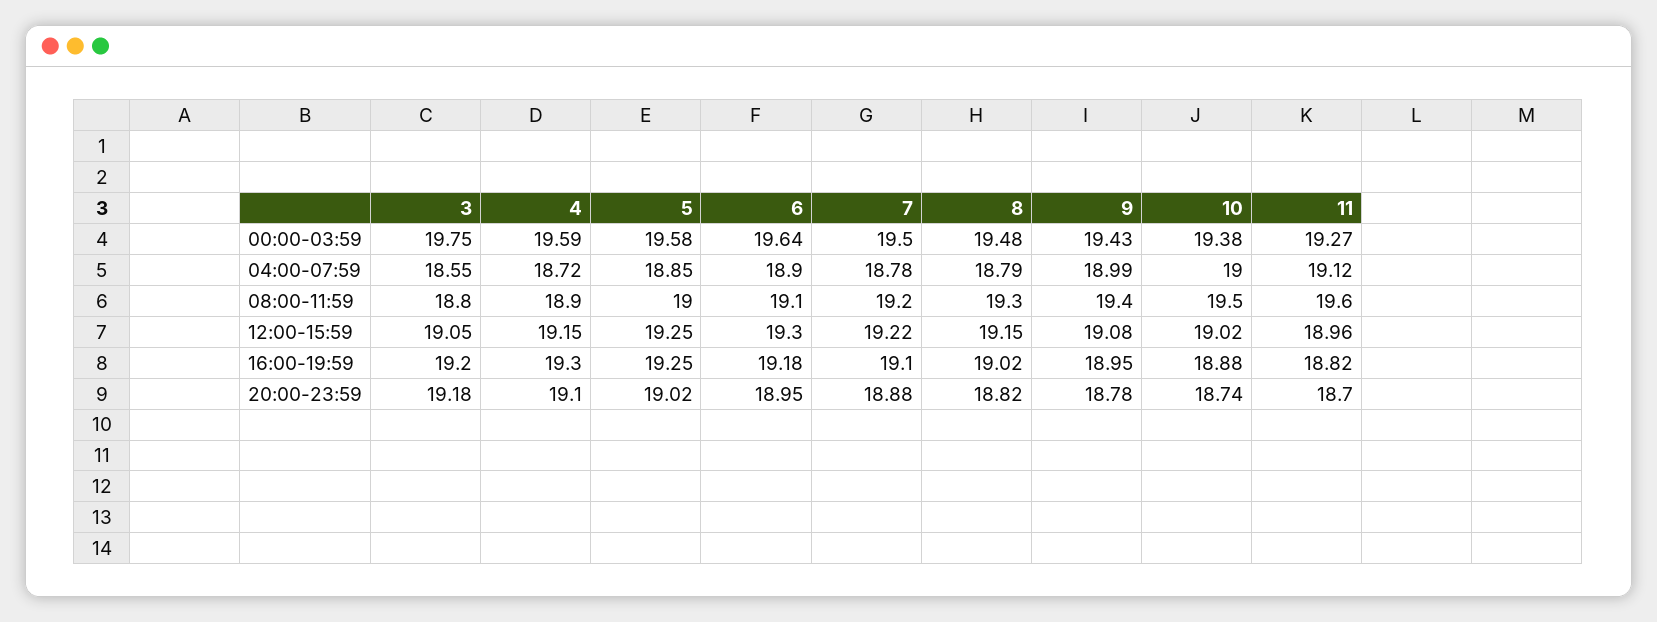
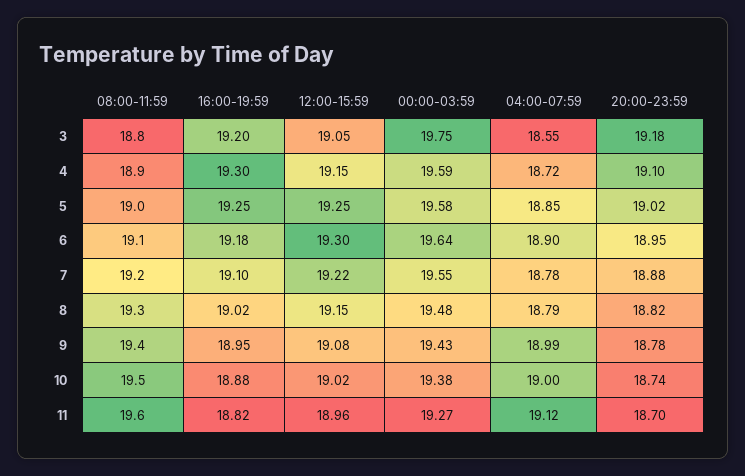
  {
    "3": {
      "00:00-03:59": 19.75,
      "04:00-07:59": 18.55,
      "08:00-11:59": 18.8,
      "12:00-15:59": 19.05,
      "16:00-19:59": 19.2,
      "20:00-23:59": 19.18
    },
    "4": {
      "00:00-03:59": 19.59,
      "04:00-07:59": 18.72,
      "08:00-11:59": 18.9,
      "12:00-15:59": 19.15,
      "16:00-19:59": 19.3,
      "20:00-23:59": 19.1
    },
    "5": {
      "00:00-03:59": 19.58,
      "04:00-07:59": 18.85,
      "08:00-11:59": 19,
      "12:00-15:59": 19.25,
      "16:00-19:59": 19.25,
      "20:00-23:59": 19.02
    },
    "6": {
      "00:00-03:59": 19.64,
      "04:00-07:59": 18.9,
      "08:00-11:59": 19.1,
      "12:00-15:59": 19.3,
      "16:00-19:59": 19.18,
      "20:00-23:59": 18.95
    },
    "7": {
-     "00:00-03:59": 19.5,
+     "00:00-03:59": 19.55,
      "04:00-07:59": 18.78,
      "08:00-11:59": 19.2,
      "12:00-15:59": 19.22,
      "16:00-19:59": 19.1,
      "20:00-23:59": 18.88
    },
    "8": {
      "00:00-03:59": 19.48,
      "04:00-07:59": 18.79,
      "08:00-11:59": 19.3,
      "12:00-15:59": 19.15,
      "16:00-19:59": 19.02,
      "20:00-23:59": 18.82
    },
    "9": {
      "00:00-03:59": 19.43,
      "04:00-07:59": 18.99,
      "08:00-11:59": 19.4,
      "12:00-15:59": 19.08,
      "16:00-19:59": 18.95,
      "20:00-23:59": 18.78
    },
    "10": {
      "00:00-03:59": 19.38,
      "04:00-07:59": 19,
      "08:00-11:59": 19.5,
      "12:00-15:59": 19.02,
      "16:00-19:59": 18.88,
      "20:00-23:59": 18.74
    },
    "11": {
      "00:00-03:59": 19.27,
      "04:00-07:59": 19.12,
      "08:00-11:59": 19.6,
      "12:00-15:59": 18.96,
      "16:00-19:59": 18.82,
      "20:00-23:59": 18.7
    }
  }

